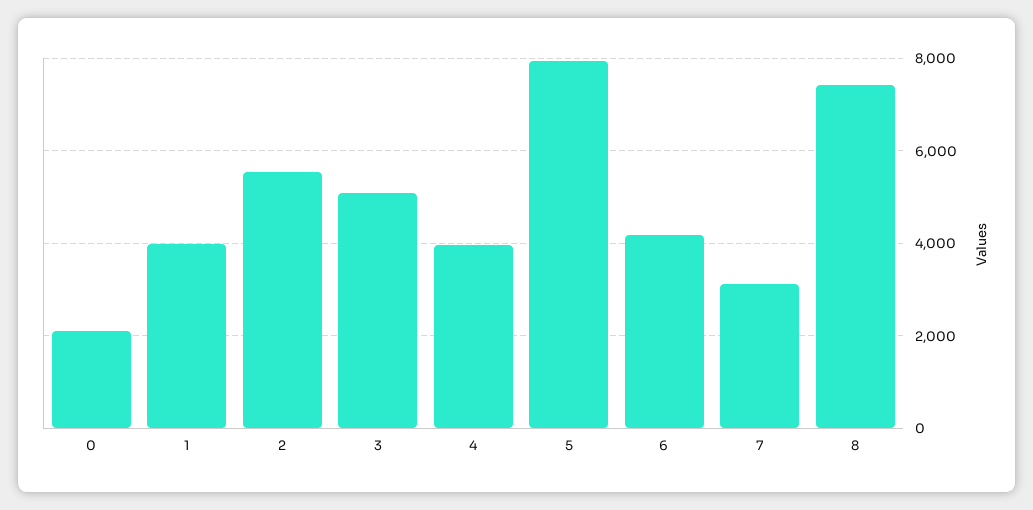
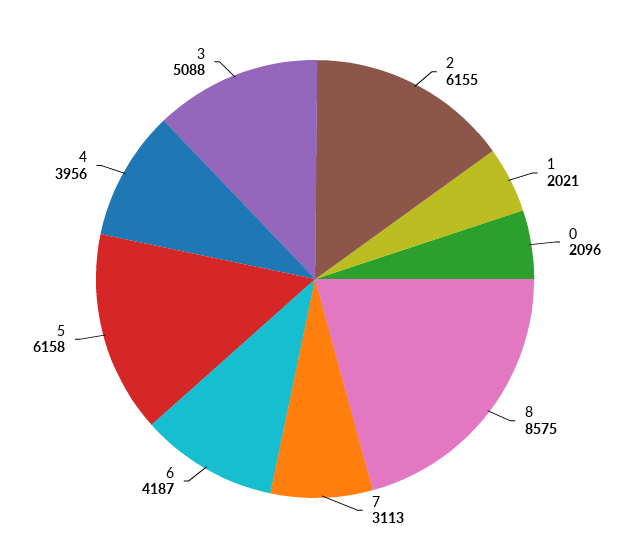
  {
    "0": 2096,
-   "1": 4000,
+   "1": 2021,
-   "2": 5600,
+   "2": 6155,
    "3": 5088,
    "4": 3956,
-   "5": 8000,
+   "5": 6158,
    "6": 4187,
    "7": 3113,
-   "8": 7400
+   "8": 8575
  }

